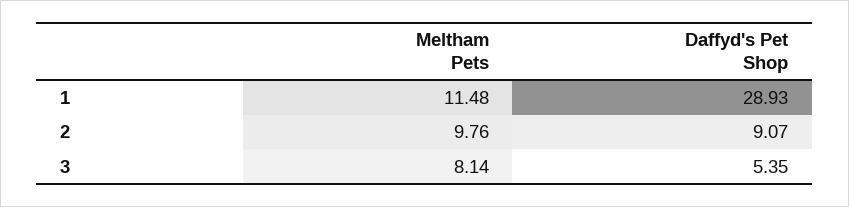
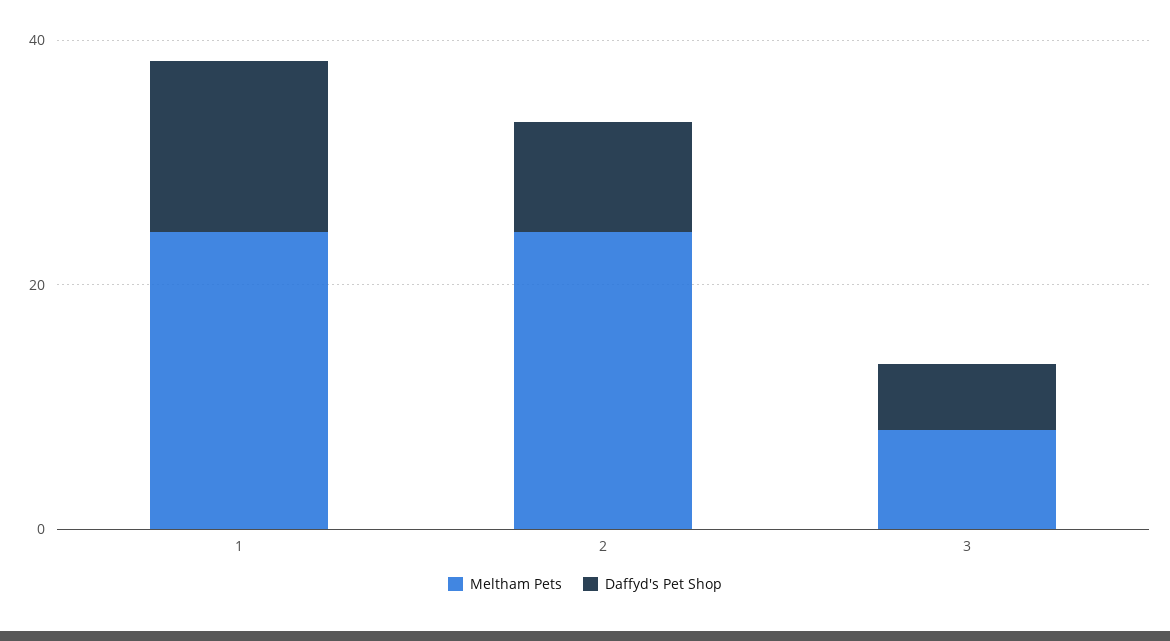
  {
    "Meltham Pets": {
-     "1": 11.48,
+     "1": 25,
-     "2": 9.76,
+     "2": 25,
      "3": 8.14
    },
    "Daffyd's Pet Shop": {
-     "1": 28.93,
+     "1": 15,
      "2": 9.07,
      "3": 5.35
    }
  }

